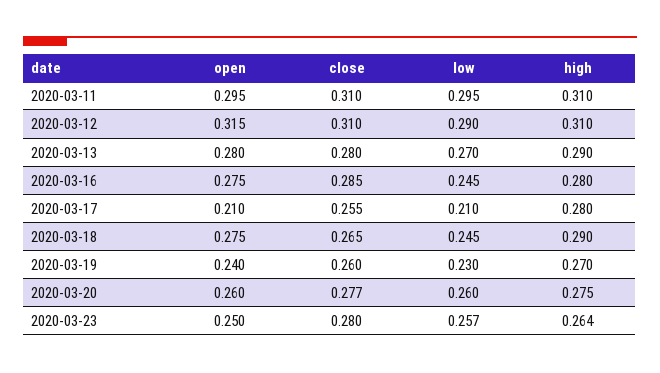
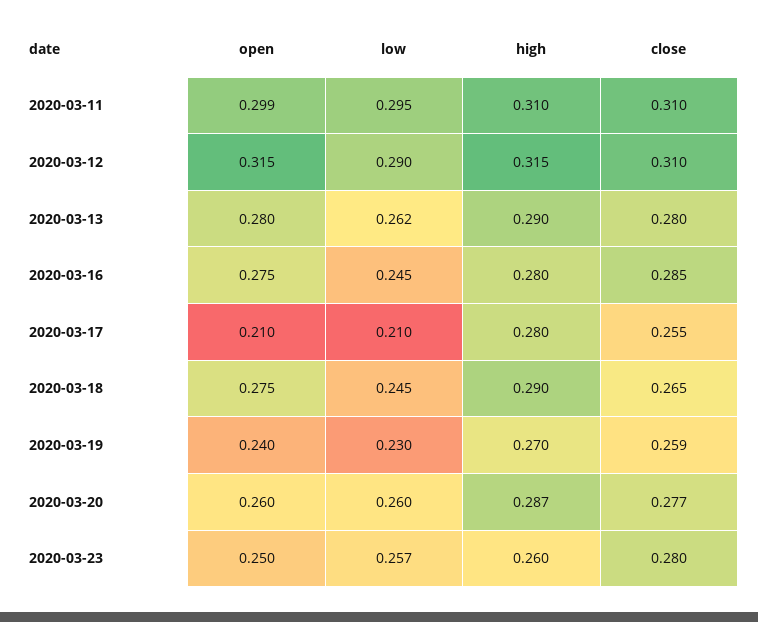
  {
    "open": {
-     "2020-03-11": 0.295,
+     "2020-03-11": 0.299,
      "2020-03-12": 0.315,
      "2020-03-13": 0.28,
      "2020-03-16": 0.275,
      "2020-03-17": 0.21,
      "2020-03-18": 0.275,
      "2020-03-19": 0.24,
      "2020-03-20": 0.26,
      "2020-03-23": 0.25
    },
    "close": {
      "2020-03-11": 0.31,
      "2020-03-12": 0.31,
      "2020-03-13": 0.28,
      "2020-03-16": 0.285,
      "2020-03-17": 0.255,
      "2020-03-18": 0.265,
-     "2020-03-19": 0.26,
+     "2020-03-19": 0.259,
      "2020-03-20": 0.277,
      "2020-03-23": 0.28
    },
    "low": {
      "2020-03-11": 0.295,
      "2020-03-12": 0.29,
-     "2020-03-13": 0.27,
+     "2020-03-13": 0.262,
      "2020-03-16": 0.245,
      "2020-03-17": 0.21,
      "2020-03-18": 0.245,
      "2020-03-19": 0.23,
      "2020-03-20": 0.26,
      "2020-03-23": 0.257
    },
    "high": {
      "2020-03-11": 0.31,
-     "2020-03-12": 0.31,
+     "2020-03-12": 0.315,
      "2020-03-13": 0.29,
      "2020-03-16": 0.28,
      "2020-03-17": 0.28,
      "2020-03-18": 0.29,
      "2020-03-19": 0.27,
-     "2020-03-20": 0.275,
+     "2020-03-20": 0.287,
-     "2020-03-23": 0.264
+     "2020-03-23": 0.26
    }
  }

